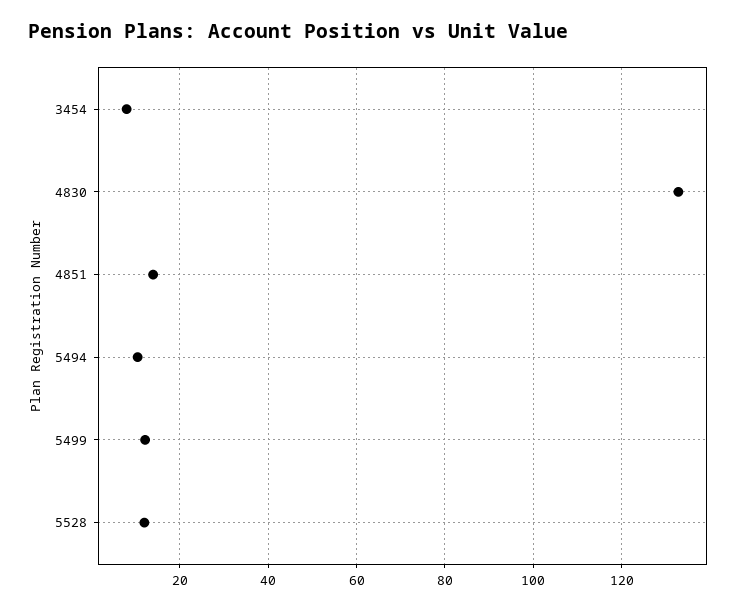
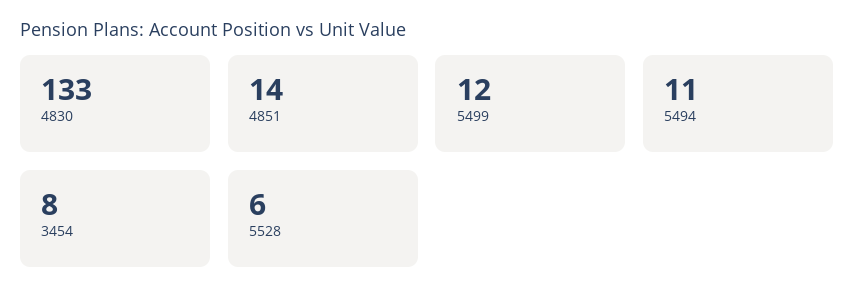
  {
    "3454": 8,
    "4830": 133,
    "4851": 14,
    "5494": 11,
    "5499": 12,
-   "5528": 12
+   "5528": 6
  }

